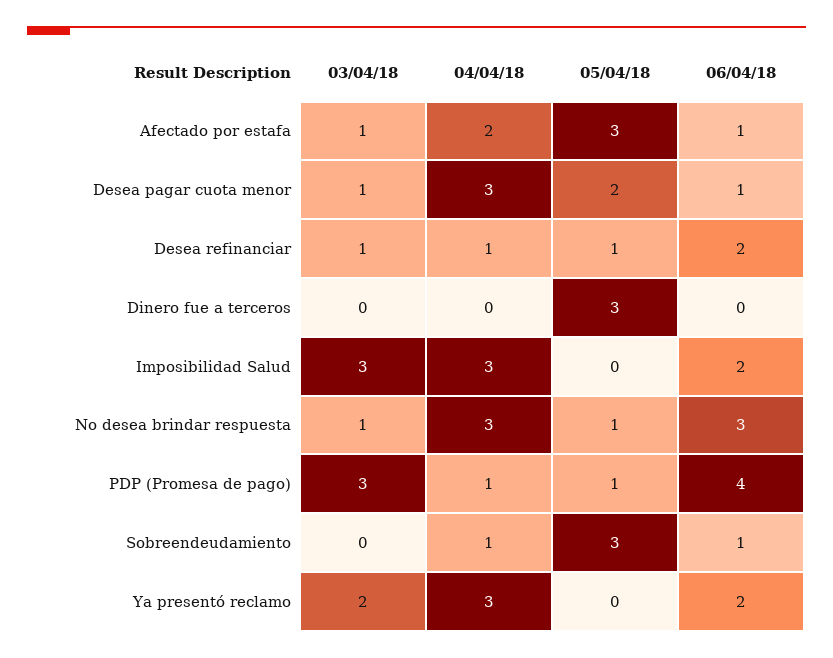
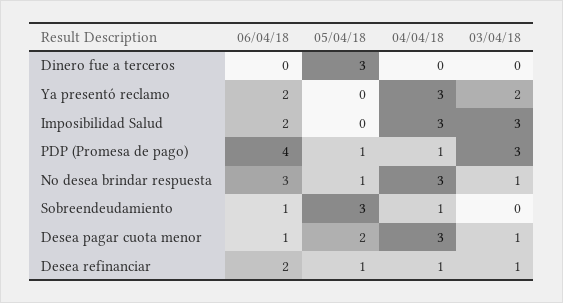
  {
    "03/04/18": {
-     "Afectado por estafa": 1,
      "Desea pagar cuota menor": 1,
      "Desea refinanciar": 1,
      "Dinero fue a terceros": 0,
      "Imposibilidad Salud": 3,
      "No desea brindar respuesta": 1,
      "PDP (Promesa de pago)": 3,
      "Sobreendeudamiento": 0,
      "Ya presentó reclamo": 2
    },
    "04/04/18": {
-     "Afectado por estafa": 2,
      "Desea pagar cuota menor": 3,
      "Desea refinanciar": 1,
      "Dinero fue a terceros": 0,
      "Imposibilidad Salud": 3,
      "No desea brindar respuesta": 3,
      "PDP (Promesa de pago)": 1,
      "Sobreendeudamiento": 1,
      "Ya presentó reclamo": 3
    },
    "05/04/18": {
-     "Afectado por estafa": 3,
      "Desea pagar cuota menor": 2,
      "Desea refinanciar": 1,
      "Dinero fue a terceros": 3,
      "Imposibilidad Salud": 0,
      "No desea brindar respuesta": 1,
      "PDP (Promesa de pago)": 1,
      "Sobreendeudamiento": 3,
      "Ya presentó reclamo": 0
    },
    "06/04/18": {
-     "Afectado por estafa": 1,
      "Desea pagar cuota menor": 1,
      "Desea refinanciar": 2,
      "Dinero fue a terceros": 0,
      "Imposibilidad Salud": 2,
      "No desea brindar respuesta": 3,
      "PDP (Promesa de pago)": 4,
      "Sobreendeudamiento": 1,
      "Ya presentó reclamo": 2
    }
  }

